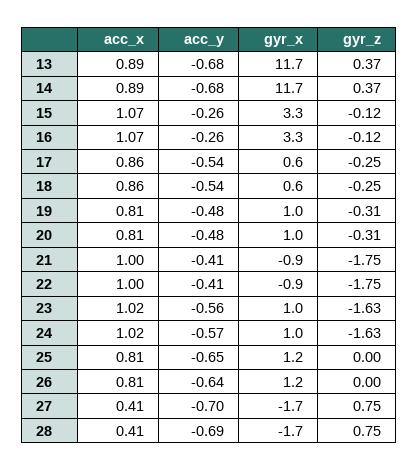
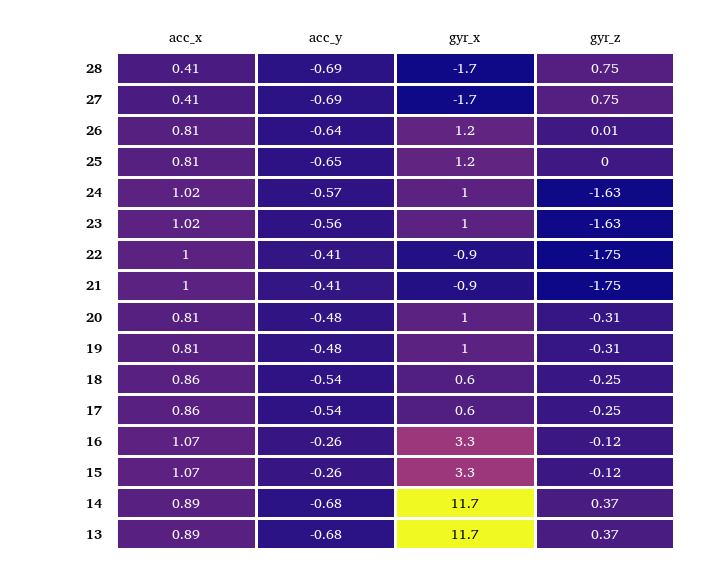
  {
    "acc_x": {
      "13": 0.89,
      "14": 0.89,
      "15": 1.07,
      "16": 1.07,
      "17": 0.86,
      "18": 0.86,
      "19": 0.81,
      "20": 0.81,
      "21": 1,
      "22": 1,
      "23": 1.02,
      "24": 1.02,
      "25": 0.81,
      "26": 0.81,
      "27": 0.41,
      "28": 0.41
    },
    "acc_y": {
      "13": -0.68,
      "14": -0.68,
      "15": -0.26,
      "16": -0.26,
      "17": -0.54,
      "18": -0.54,
      "19": -0.48,
      "20": -0.48,
      "21": -0.41,
      "22": -0.41,
      "23": -0.56,
      "24": -0.57,
      "25": -0.65,
      "26": -0.64,
-     "27": -0.7,
+     "27": -0.69,
      "28": -0.69
    },
    "gyr_x": {
      "13": 11.7,
      "14": 11.7,
      "15": 3.3,
      "16": 3.3,
      "17": 0.6,
      "18": 0.6,
      "19": 1,
      "20": 1,
      "21": -0.9,
      "22": -0.9,
      "23": 1,
      "24": 1,
      "25": 1.2,
      "26": 1.2,
      "27": -1.7,
      "28": -1.7
    },
    "gyr_z": {
      "13": 0.37,
      "14": 0.37,
      "15": -0.12,
      "16": -0.12,
      "17": -0.25,
      "18": -0.25,
      "19": -0.31,
      "20": -0.31,
      "21": -1.75,
      "22": -1.75,
      "23": -1.63,
      "24": -1.63,
      "25": 0,
-     "26": 0,
+     "26": 0.01,
      "27": 0.75,
      "28": 0.75
    }
  }

